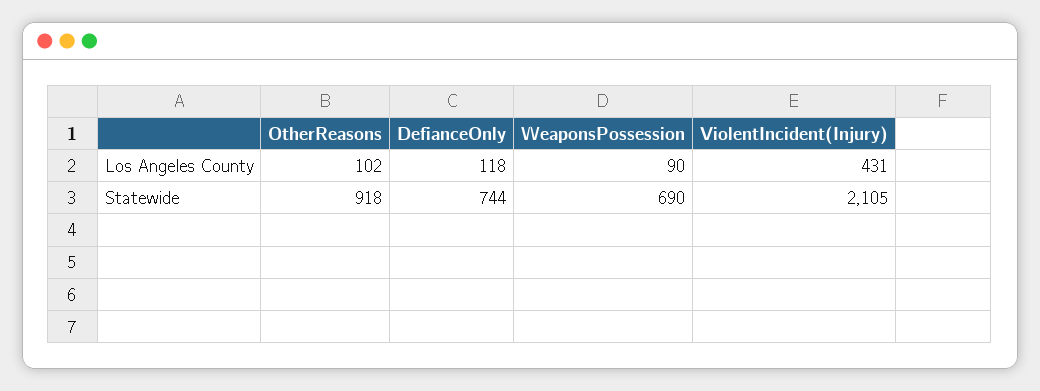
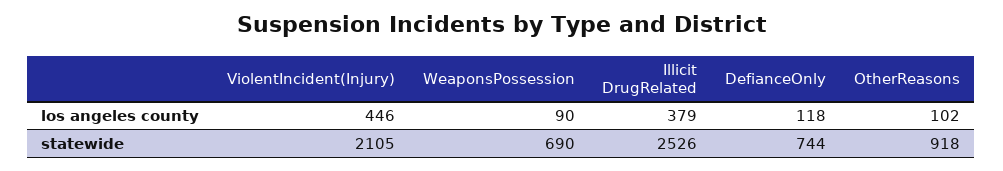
  {
    "OtherReasons": {
      "Los Angeles County": 102,
      "Statewide": 918
    },
    "DefianceOnly": {
      "Los Angeles County": 118,
      "Statewide": 744
    },
    "WeaponsPossession": {
      "Los Angeles County": 90,
      "Statewide": 690
    },
    "ViolentIncident(Injury)": {
-     "Los Angeles County": 431,
+     "Los Angeles County": 446,
      "Statewide": 2105
-   }
+   },
+   "Illicit DrugRelated": {
+     "Los Angeles County": 379,
+     "Statewide": 2526
+   }
  }

